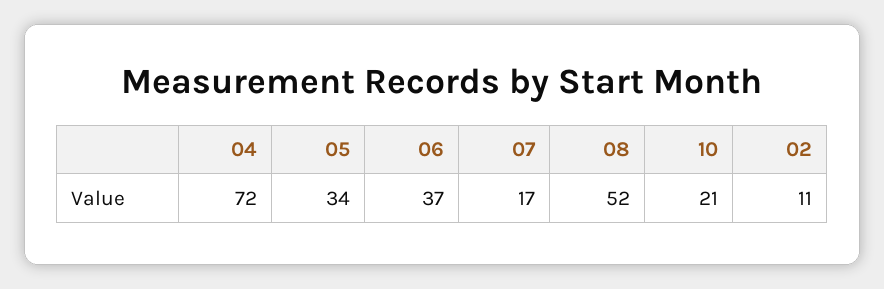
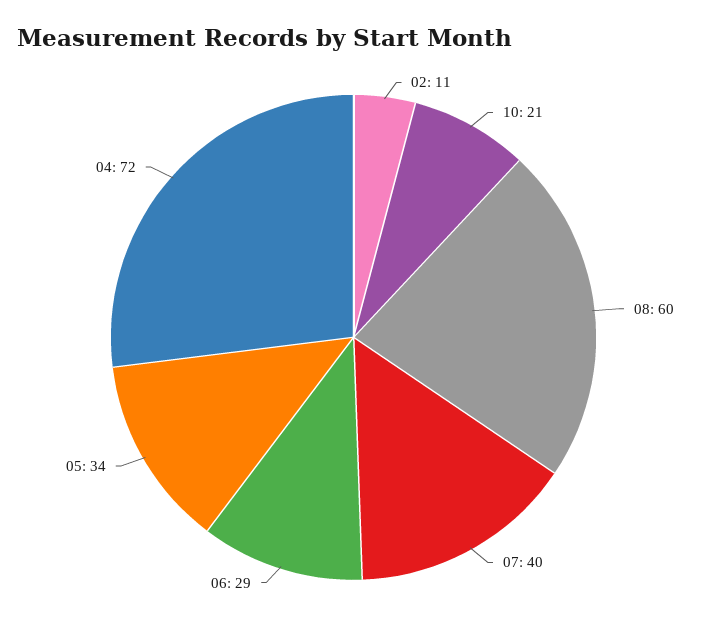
  {
    "04": 72,
    "05": 34,
-   "06": 37,
+   "06": 29,
-   "07": 17,
+   "07": 40,
-   "08": 52,
+   "08": 60,
    "10": 21,
    "02": 11
  }

